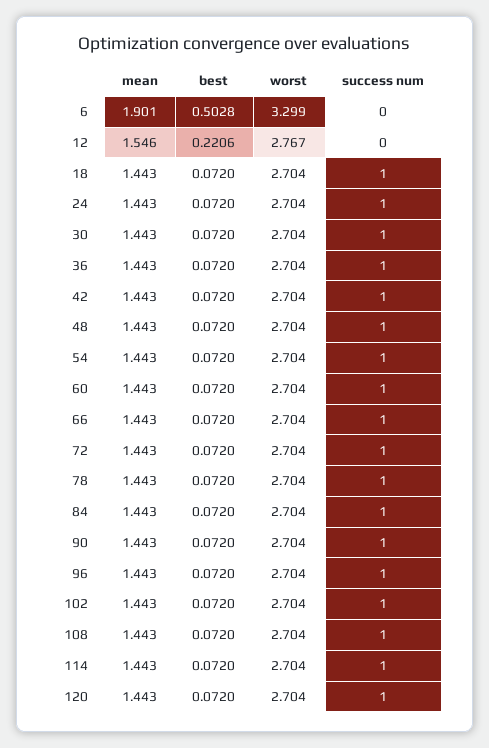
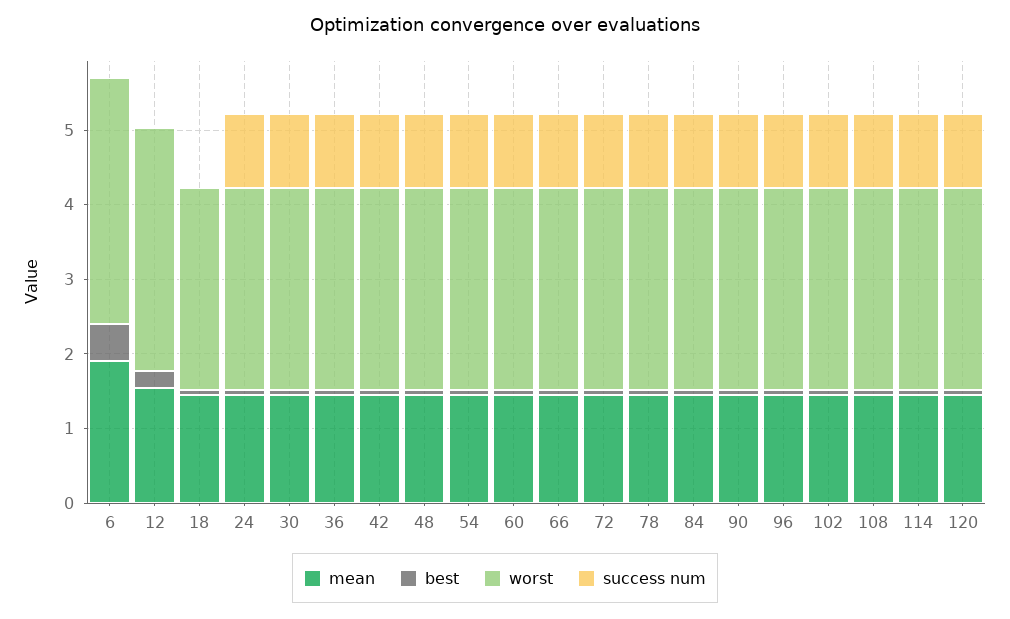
  {
    "mean": {
      "6": 1.901,
      "12": 1.546,
      "18": 1.443,
      "24": 1.443,
      "30": 1.443,
      "36": 1.443,
      "42": 1.443,
      "48": 1.443,
      "54": 1.443,
      "60": 1.443,
      "66": 1.443,
      "72": 1.443,
      "78": 1.443,
      "84": 1.443,
      "90": 1.443,
      "96": 1.443,
      "102": 1.443,
      "108": 1.443,
      "114": 1.443,
      "120": 1.443
    },
    "best": {
      "6": 0.5028,
      "12": 0.2206,
      "18": 0.072,
      "24": 0.072,
      "30": 0.072,
      "36": 0.072,
      "42": 0.072,
      "48": 0.072,
      "54": 0.072,
      "60": 0.072,
      "66": 0.072,
      "72": 0.072,
      "78": 0.072,
      "84": 0.072,
      "90": 0.072,
      "96": 0.072,
      "102": 0.072,
      "108": 0.072,
      "114": 0.072,
      "120": 0.072
    },
    "worst": {
      "6": 3.299,
-     "12": 2.767,
+     "12": 3.2,
      "18": 2.704,
      "24": 2.704,
      "30": 2.704,
      "36": 2.704,
      "42": 2.704,
      "48": 2.704,
      "54": 2.704,
      "60": 2.704,
      "66": 2.704,
      "72": 2.704,
      "78": 2.704,
      "84": 2.704,
      "90": 2.704,
      "96": 2.704,
      "102": 2.704,
      "108": 2.704,
      "114": 2.704,
      "120": 2.704
    },
    "success num": {
      "6": 0,
      "12": 0,
-     "18": 1,
+     "18": 0,
      "24": 1,
      "30": 1,
      "36": 1,
      "42": 1,
      "48": 1,
      "54": 1,
      "60": 1,
      "66": 1,
      "72": 1,
      "78": 1,
      "84": 1,
      "90": 1,
      "96": 1,
      "102": 1,
      "108": 1,
      "114": 1,
      "120": 1
    }
  }

